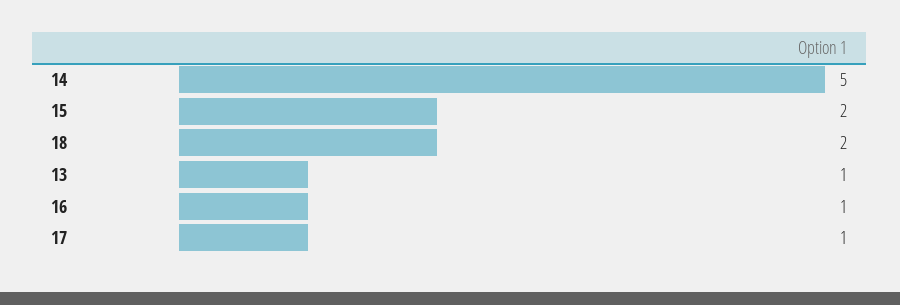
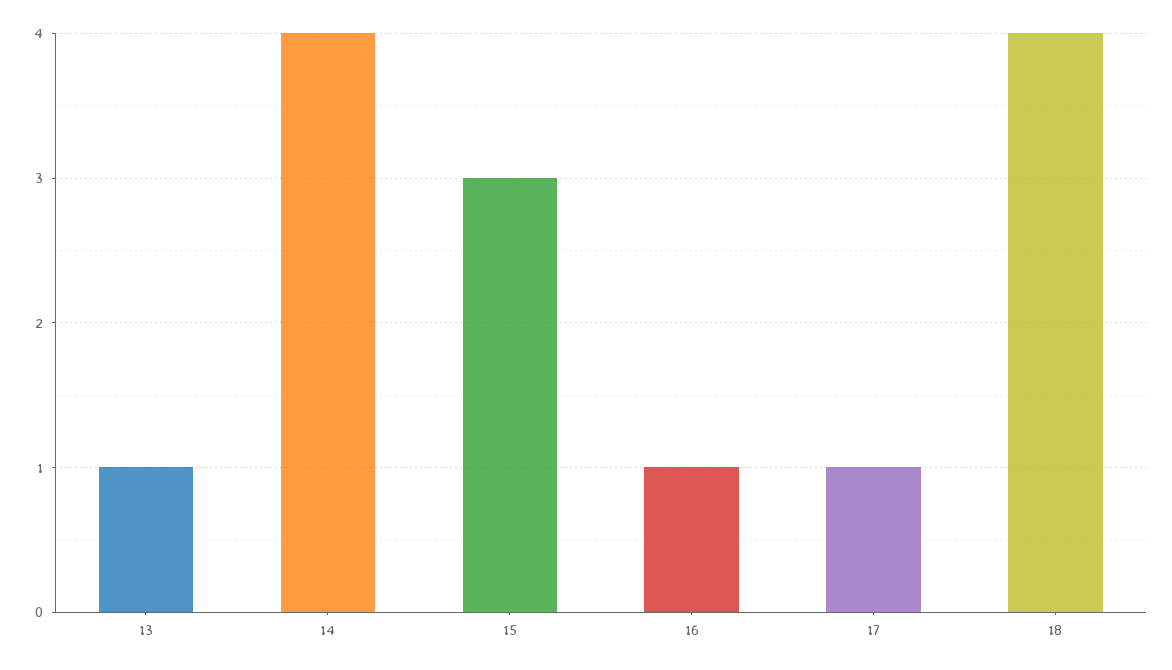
  {
-   "14": 5,
+   "14": 4,
-   "15": 2,
+   "15": 3,
-   "18": 2,
+   "18": 4,
    "13": 1,
    "16": 1,
    "17": 1
  }

